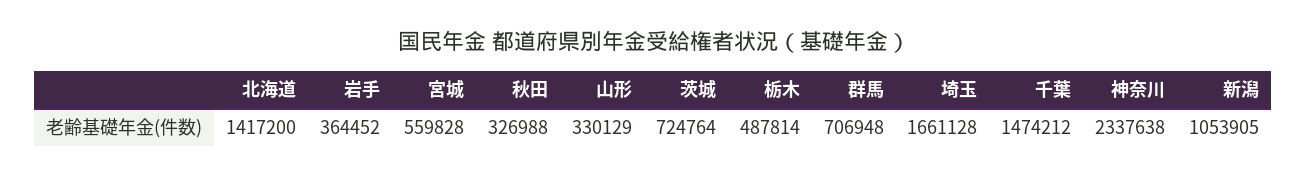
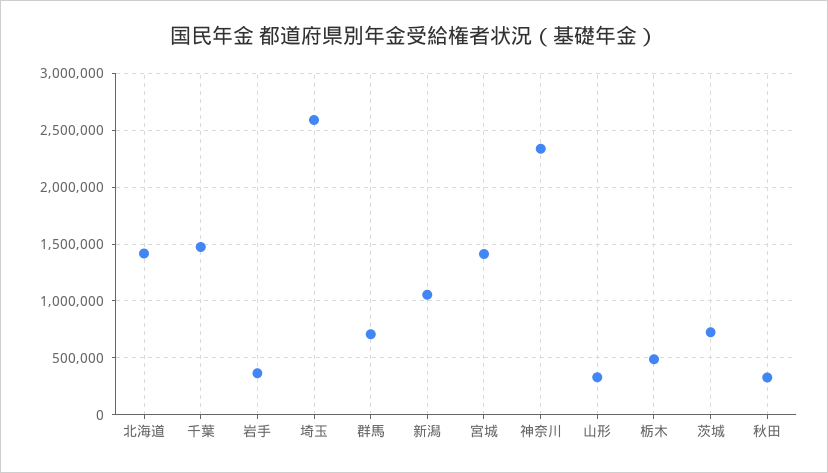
  {
    "北海道": 1417200,
    "岩手": 364452,
-   "宮城": 559828,
+   "宮城": 1400000,
    "秋田": 326988,
    "山形": 330129,
    "茨城": 724764,
    "栃木": 487814,
    "群馬": 706948,
-   "埼玉": 1661128,
+   "埼玉": 2600000,
    "千葉": 1474212,
    "神奈川": 2337638,
    "新潟": 1053905
  }

